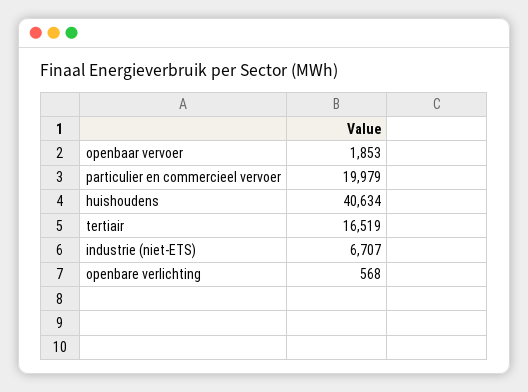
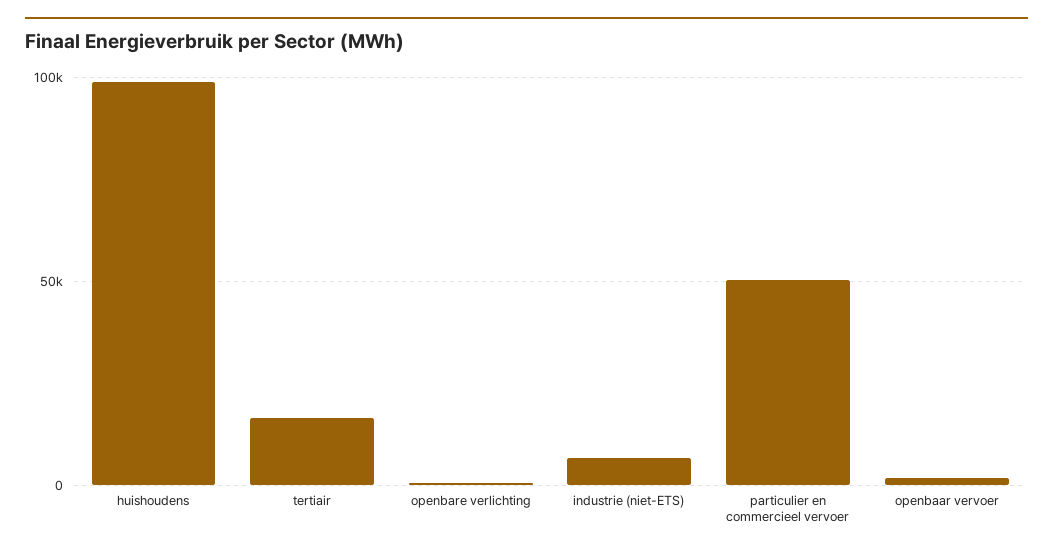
  {
    "openbaar vervoer": 1853,
-   "particulier en commercieel vervoer": 19979,
+   "particulier en commercieel vervoer": 50000,
-   "huishoudens": 40634,
+   "huishoudens": 100000,
    "tertiair": 16519,
    "industrie (niet-ETS)": 6707,
    "openbare verlichting": 568
  }

